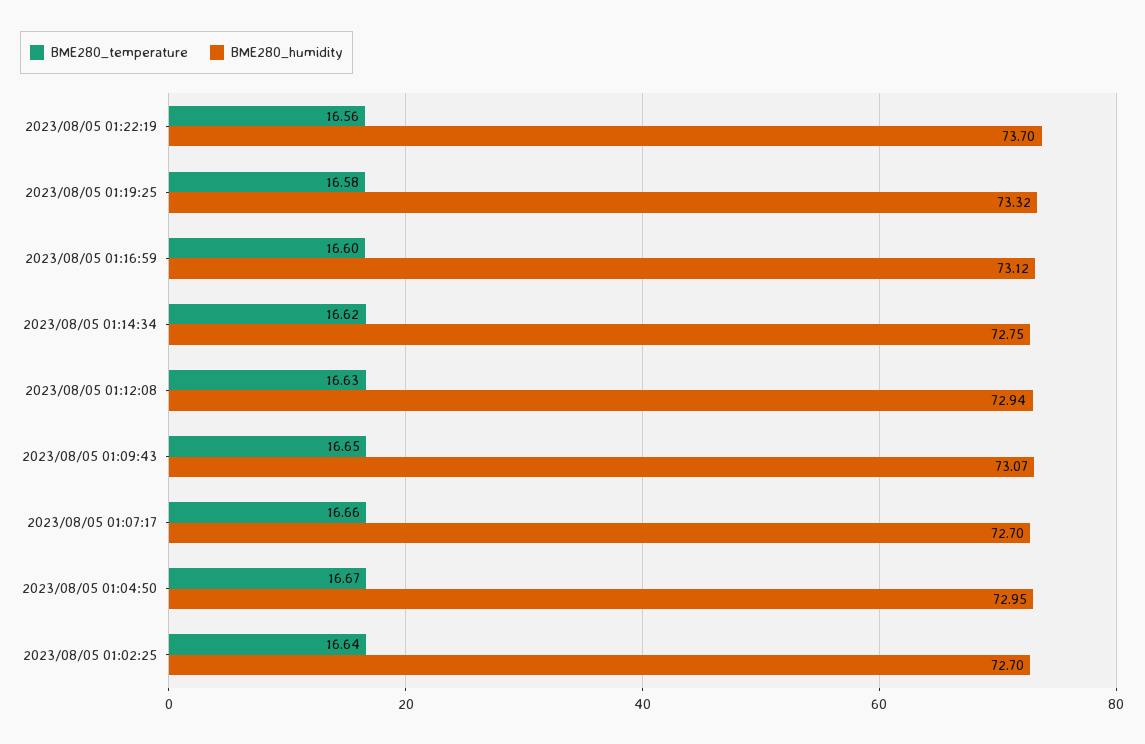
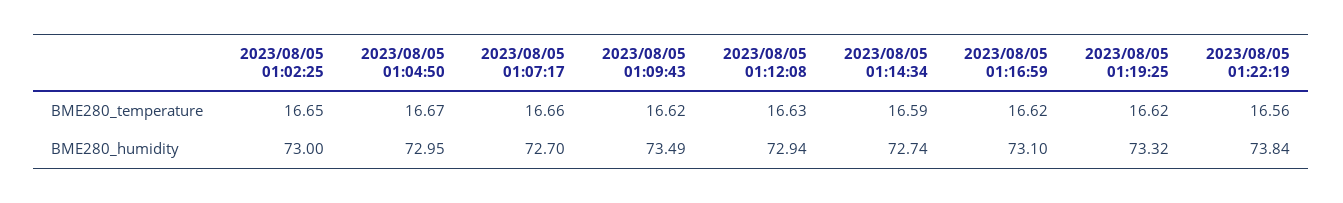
  {
    "BME280_temperature": {
      "2023/08/05 01:22:19": 16.56,
-     "2023/08/05 01:19:25": 16.58,
+     "2023/08/05 01:19:25": 16.62,
-     "2023/08/05 01:16:59": 16.6,
+     "2023/08/05 01:16:59": 16.62,
-     "2023/08/05 01:14:34": 16.62,
+     "2023/08/05 01:14:34": 16.59,
      "2023/08/05 01:12:08": 16.63,
-     "2023/08/05 01:09:43": 16.65,
+     "2023/08/05 01:09:43": 16.62,
      "2023/08/05 01:07:17": 16.66,
      "2023/08/05 01:04:50": 16.67,
-     "2023/08/05 01:02:25": 16.64
+     "2023/08/05 01:02:25": 16.65
    },
    "BME280_humidity": {
-     "2023/08/05 01:22:19": 73.7,
+     "2023/08/05 01:22:19": 73.84,
      "2023/08/05 01:19:25": 73.32,
-     "2023/08/05 01:16:59": 73.12,
+     "2023/08/05 01:16:59": 73.1,
-     "2023/08/05 01:14:34": 72.75,
+     "2023/08/05 01:14:34": 72.74,
      "2023/08/05 01:12:08": 72.94,
-     "2023/08/05 01:09:43": 73.07,
+     "2023/08/05 01:09:43": 73.49,
      "2023/08/05 01:07:17": 72.7,
      "2023/08/05 01:04:50": 72.95,
-     "2023/08/05 01:02:25": 72.7
+     "2023/08/05 01:02:25": 73
    }
  }

